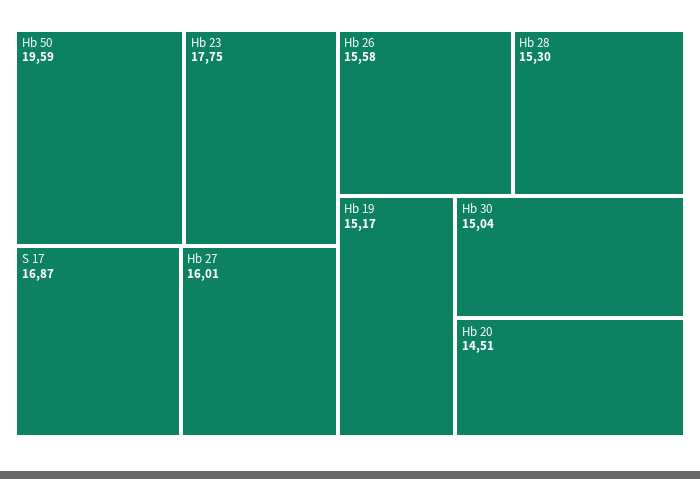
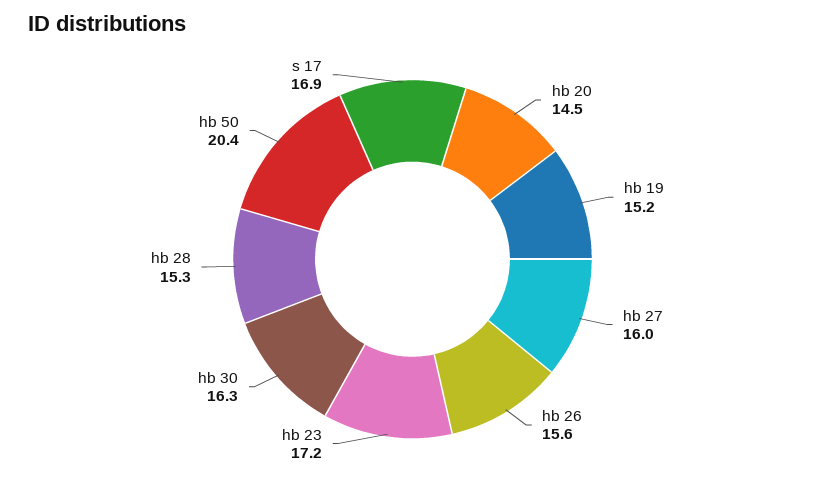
  {
-   "Hb 50": 19.59,
+   "Hb 50": 20.4,
-   "Hb 23": 17.75,
+   "Hb 23": 17.2,
    "S 17": 16.87,
    "Hb 27": 16.01,
    "Hb 26": 15.58,
    "Hb 28": 15.3,
    "Hb 19": 15.17,
-   "Hb 30": 15.04,
+   "Hb 30": 16.3,
    "Hb 20": 14.51
  }

